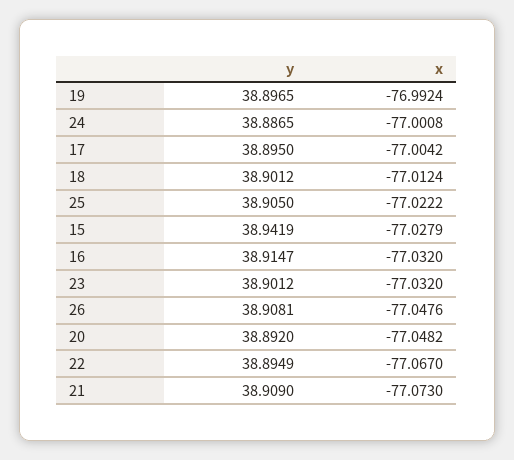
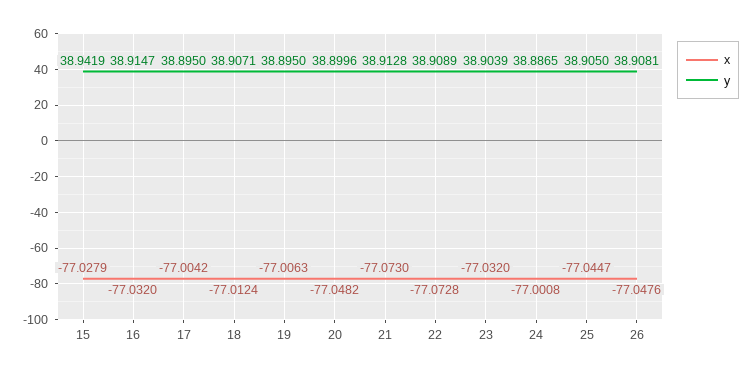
  {
    "y": {
-     "19": 38.8965,
+     "19": 38.895,
      "24": 38.8865,
      "17": 38.895,
-     "18": 38.9012,
+     "18": 38.9071,
      "25": 38.905,
      "15": 38.9419,
      "16": 38.9147,
-     "23": 38.9012,
+     "23": 38.9039,
      "26": 38.9081,
-     "20": 38.892,
+     "20": 38.8996,
-     "22": 38.8949,
+     "22": 38.9089,
-     "21": 38.909
+     "21": 38.9128
    },
    "x": {
-     "19": -76.9924,
+     "19": -77.0063,
      "24": -77.0008,
      "17": -77.0042,
      "18": -77.0124,
-     "25": -77.0222,
+     "25": -77.0447,
      "15": -77.0279,
      "16": -77.032,
      "23": -77.032,
      "26": -77.0476,
      "20": -77.0482,
-     "22": -77.067,
+     "22": -77.0728,
      "21": -77.073
    }
  }

